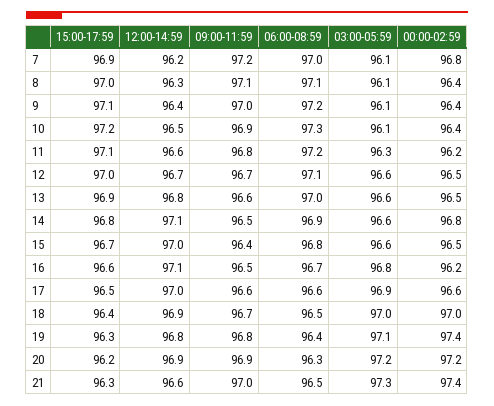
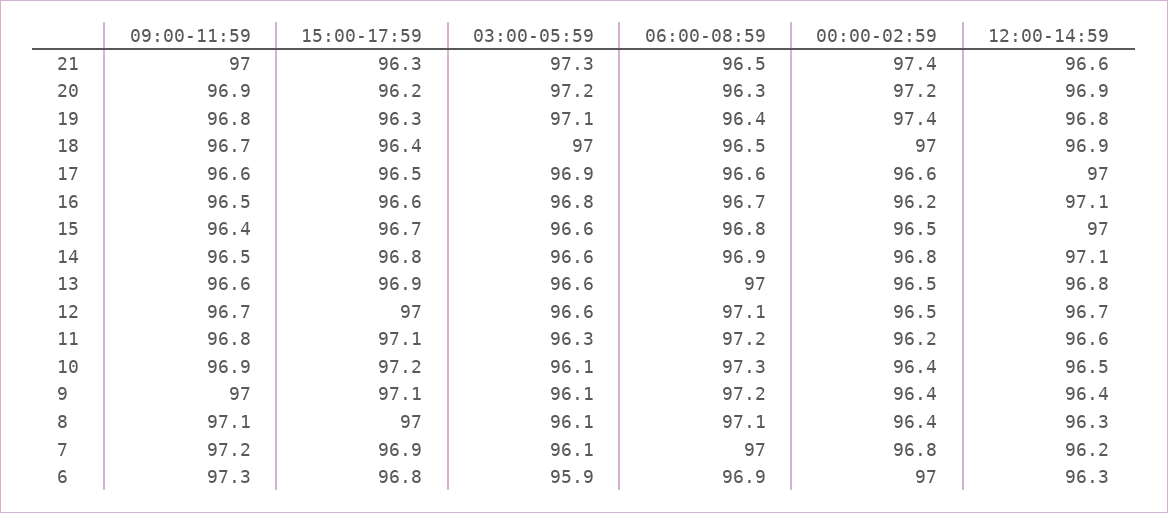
  {
    "15:00-17:59": {
      "7": 96.9,
      "8": 97,
      "9": 97.1,
      "10": 97.2,
      "11": 97.1,
      "12": 97,
      "13": 96.9,
      "14": 96.8,
      "15": 96.7,
      "16": 96.6,
      "17": 96.5,
      "18": 96.4,
      "19": 96.3,
      "20": 96.2,
-     "21": 96.3
+     "21": 96.3,
+     "6": 96.8
    },
    "12:00-14:59": {
      "7": 96.2,
      "8": 96.3,
      "9": 96.4,
      "10": 96.5,
      "11": 96.6,
      "12": 96.7,
      "13": 96.8,
      "14": 97.1,
      "15": 97,
      "16": 97.1,
      "17": 97,
      "18": 96.9,
      "19": 96.8,
      "20": 96.9,
-     "21": 96.6
+     "21": 96.6,
+     "6": 96.3
    },
    "09:00-11:59": {
      "7": 97.2,
      "8": 97.1,
      "9": 97,
      "10": 96.9,
      "11": 96.8,
      "12": 96.7,
      "13": 96.6,
      "14": 96.5,
      "15": 96.4,
      "16": 96.5,
      "17": 96.6,
      "18": 96.7,
      "19": 96.8,
      "20": 96.9,
-     "21": 97
+     "21": 97,
+     "6": 97.3
    },
    "06:00-08:59": {
      "7": 97,
      "8": 97.1,
      "9": 97.2,
      "10": 97.3,
      "11": 97.2,
      "12": 97.1,
      "13": 97,
      "14": 96.9,
      "15": 96.8,
      "16": 96.7,
      "17": 96.6,
      "18": 96.5,
      "19": 96.4,
      "20": 96.3,
-     "21": 96.5
+     "21": 96.5,
+     "6": 96.9
    },
    "03:00-05:59": {
      "7": 96.1,
      "8": 96.1,
      "9": 96.1,
      "10": 96.1,
      "11": 96.3,
      "12": 96.6,
      "13": 96.6,
      "14": 96.6,
      "15": 96.6,
      "16": 96.8,
      "17": 96.9,
      "18": 97,
      "19": 97.1,
      "20": 97.2,
-     "21": 97.3
+     "21": 97.3,
+     "6": 95.9
    },
    "00:00-02:59": {
      "7": 96.8,
      "8": 96.4,
      "9": 96.4,
      "10": 96.4,
      "11": 96.2,
      "12": 96.5,
      "13": 96.5,
      "14": 96.8,
      "15": 96.5,
      "16": 96.2,
      "17": 96.6,
      "18": 97,
      "19": 97.4,
      "20": 97.2,
-     "21": 97.4
+     "21": 97.4,
+     "6": 97
    }
  }

